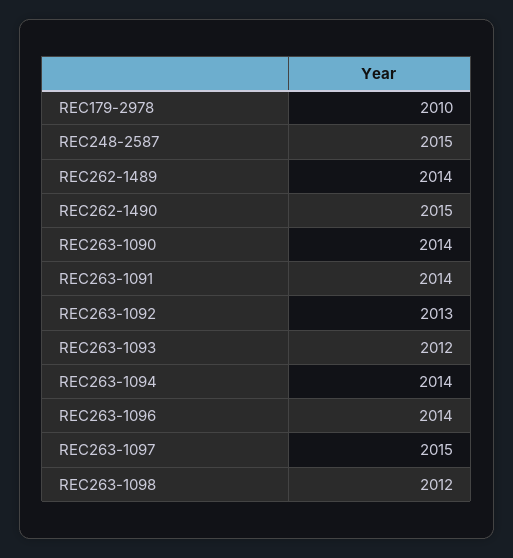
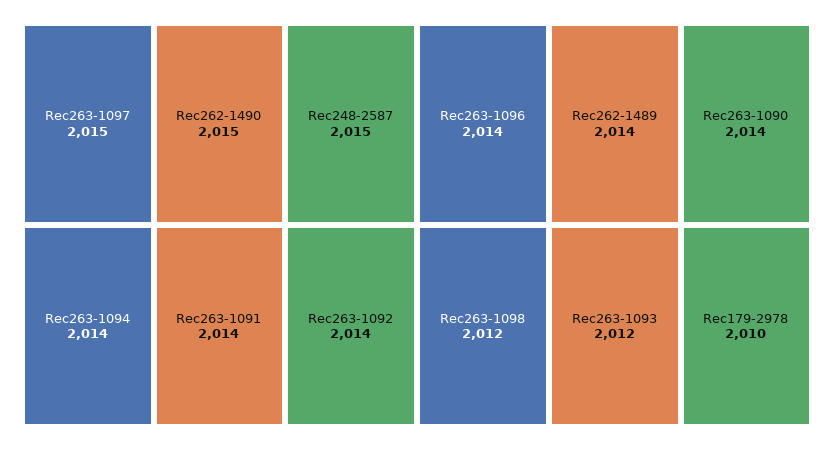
  {
    "REC179-2978": 2010,
    "REC248-2587": 2015,
    "REC262-1489": 2014,
    "REC262-1490": 2015,
    "REC263-1090": 2014,
    "REC263-1091": 2014,
-   "REC263-1092": 2013,
+   "REC263-1092": 2014,
    "REC263-1093": 2012,
    "REC263-1094": 2014,
    "REC263-1096": 2014,
    "REC263-1097": 2015,
    "REC263-1098": 2012
  }

